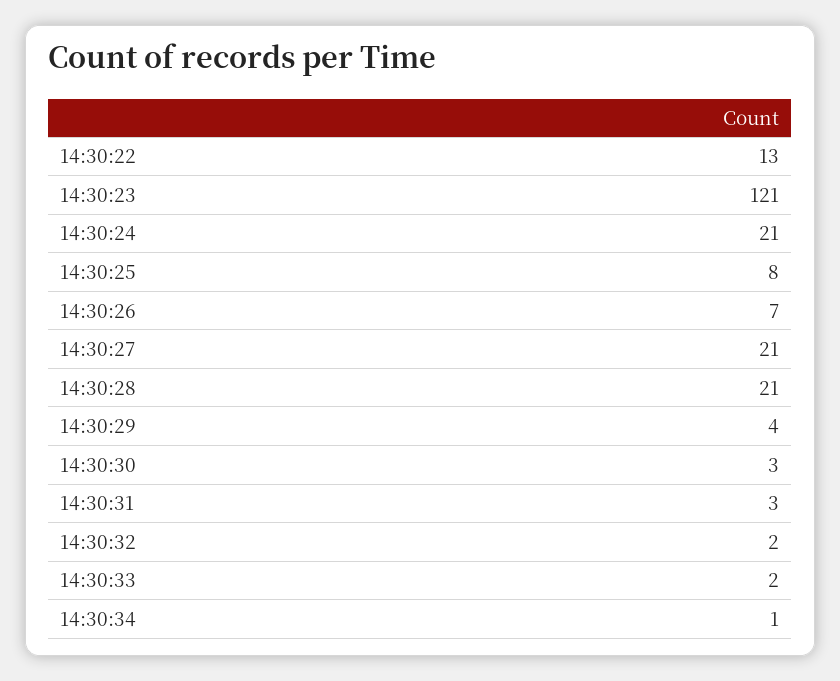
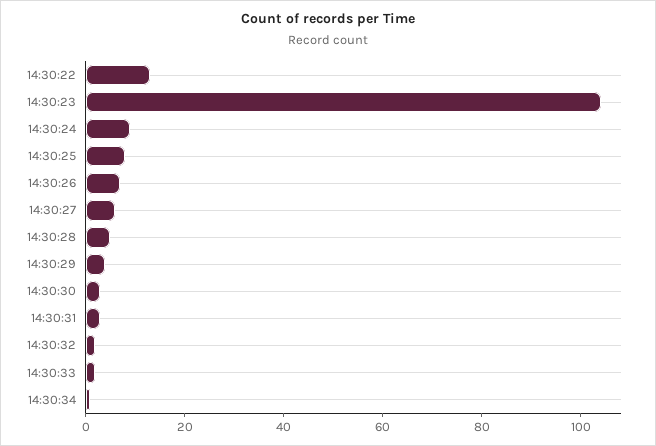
  {
    "14:30:22": 13,
-   "14:30:23": 121,
+   "14:30:23": 105,
-   "14:30:24": 21,
+   "14:30:24": 10,
    "14:30:25": 8,
    "14:30:26": 7,
-   "14:30:27": 21,
+   "14:30:27": 5,
-   "14:30:28": 21,
+   "14:30:28": 5,
    "14:30:29": 4,
    "14:30:30": 3,
    "14:30:31": 3,
    "14:30:32": 2,
    "14:30:33": 2,
    "14:30:34": 1
  }

